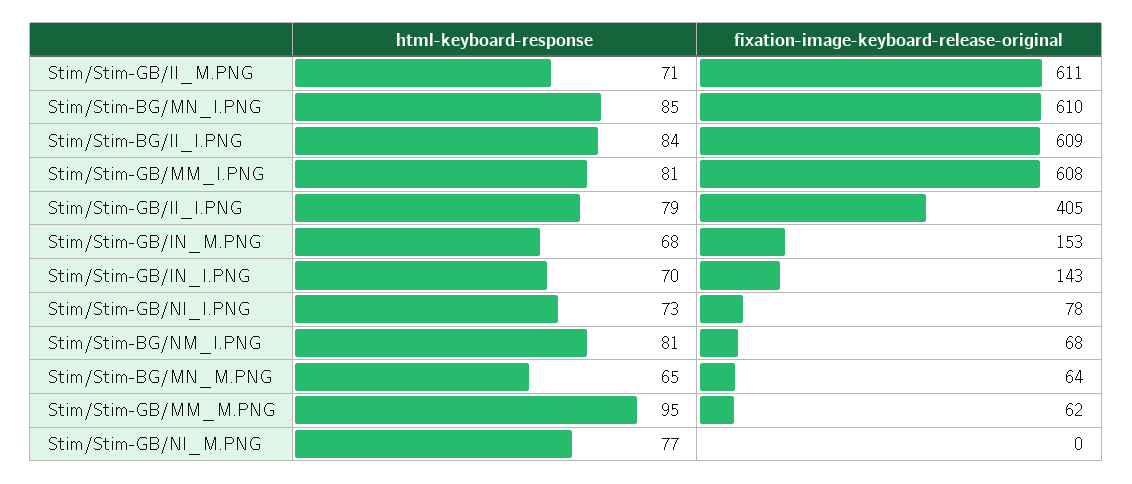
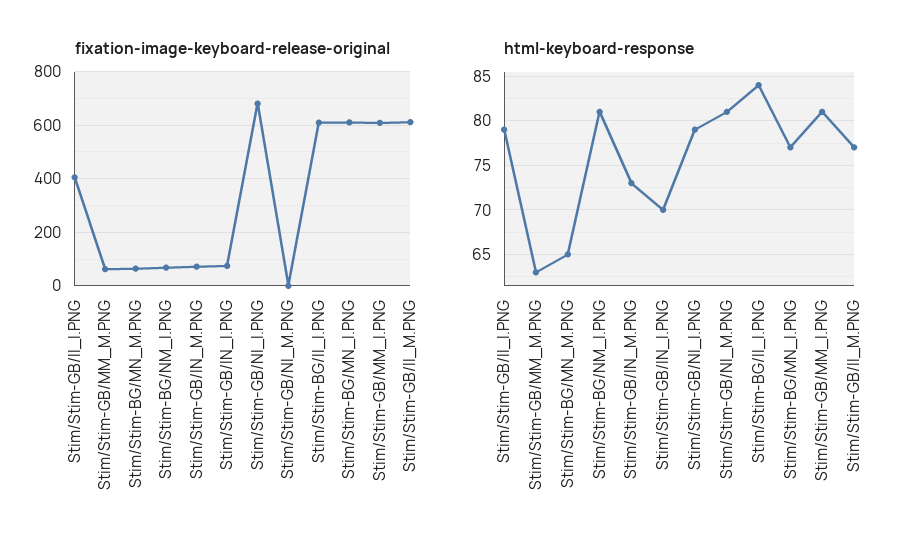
  {
    "html-keyboard-response": {
-     "Stim/Stim-GB/II_M.PNG": 71,
+     "Stim/Stim-GB/II_M.PNG": 77,
-     "Stim/Stim-BG/MN_I.PNG": 85,
+     "Stim/Stim-BG/MN_I.PNG": 77,
      "Stim/Stim-BG/II_I.PNG": 84,
      "Stim/Stim-GB/MM_I.PNG": 81,
      "Stim/Stim-GB/II_I.PNG": 79,
-     "Stim/Stim-GB/IN_M.PNG": 68,
+     "Stim/Stim-GB/IN_M.PNG": 73,
      "Stim/Stim-GB/IN_I.PNG": 70,
-     "Stim/Stim-GB/NI_I.PNG": 73,
+     "Stim/Stim-GB/NI_I.PNG": 79,
      "Stim/Stim-BG/NM_I.PNG": 81,
      "Stim/Stim-BG/MN_M.PNG": 65,
-     "Stim/Stim-GB/MM_M.PNG": 95,
+     "Stim/Stim-GB/MM_M.PNG": 63,
-     "Stim/Stim-GB/NI_M.PNG": 77
+     "Stim/Stim-GB/NI_M.PNG": 81
    },
    "fixation-image-keyboard-release-original": {
      "Stim/Stim-GB/II_M.PNG": 611,
      "Stim/Stim-BG/MN_I.PNG": 610,
      "Stim/Stim-BG/II_I.PNG": 609,
      "Stim/Stim-GB/MM_I.PNG": 608,
      "Stim/Stim-GB/II_I.PNG": 405,
-     "Stim/Stim-GB/IN_M.PNG": 153,
+     "Stim/Stim-GB/IN_M.PNG": 75,
-     "Stim/Stim-GB/IN_I.PNG": 143,
+     "Stim/Stim-GB/IN_I.PNG": 75,
-     "Stim/Stim-GB/NI_I.PNG": 78,
+     "Stim/Stim-GB/NI_I.PNG": 675,
      "Stim/Stim-BG/NM_I.PNG": 68,
      "Stim/Stim-BG/MN_M.PNG": 64,
      "Stim/Stim-GB/MM_M.PNG": 62,
      "Stim/Stim-GB/NI_M.PNG": 0
    }
  }

